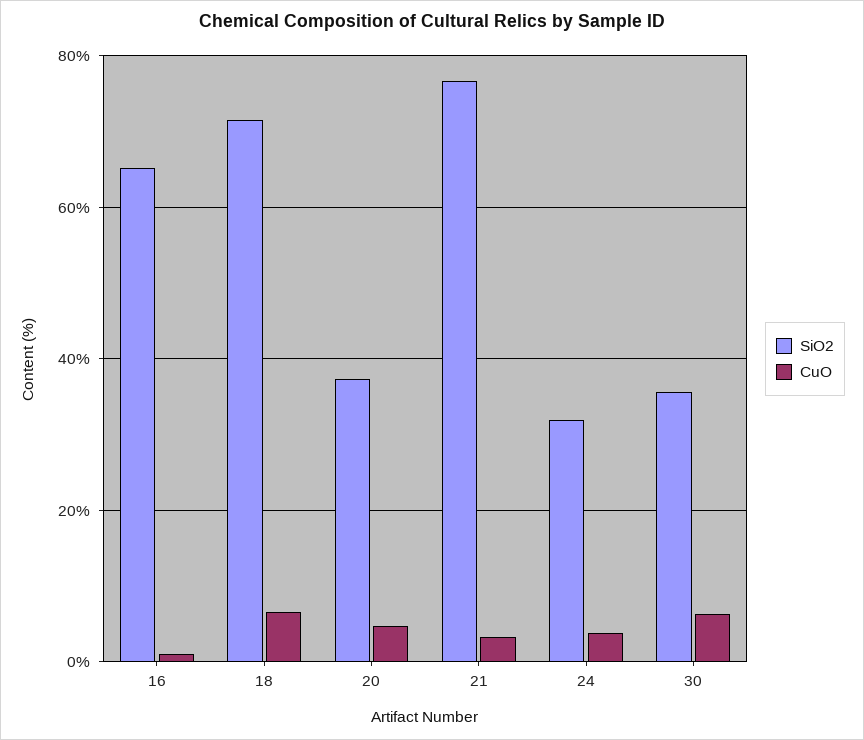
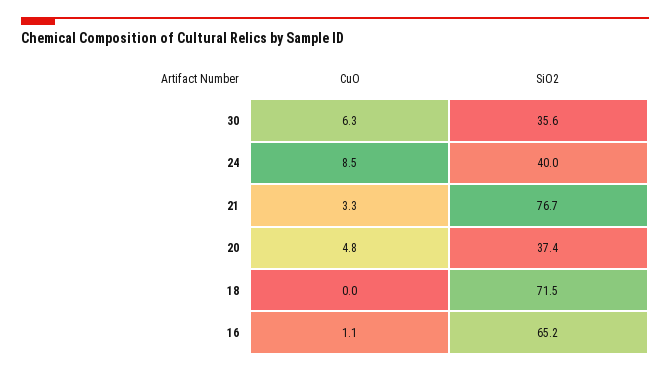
  {
    "SiO2": {
      "16": 65.2,
      "18": 71.5,
      "20": 37.4,
      "21": 76.7,
-     "24": 32,
+     "24": 40,
      "30": 35.6
    },
    "CuO": {
      "16": 1.1,
-     "18": 6,
+     "18": 0,
      "20": 4.8,
      "21": 3.3,
-     "24": 4,
+     "24": 8.5,
      "30": 6.3
    }
  }

